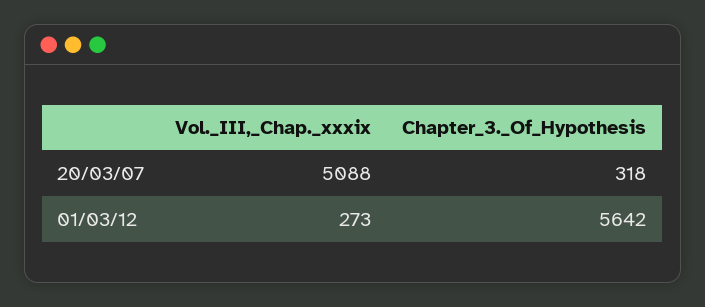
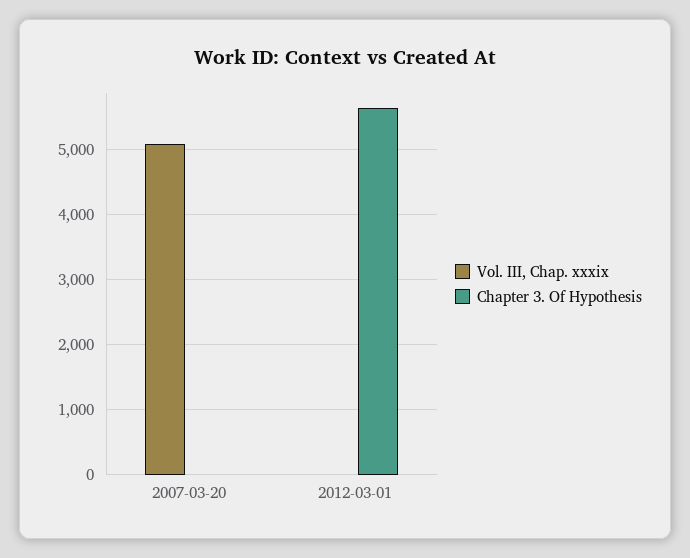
  {
    "Vol._III,_Chap._xxxix": {
      "20/03/07": 5088,
-     "01/03/12": 273
+     "01/03/12": 0
    },
    "Chapter_3._Of_Hypothesis": {
-     "20/03/07": 318,
+     "20/03/07": 0,
      "01/03/12": 5642
    }
  }

